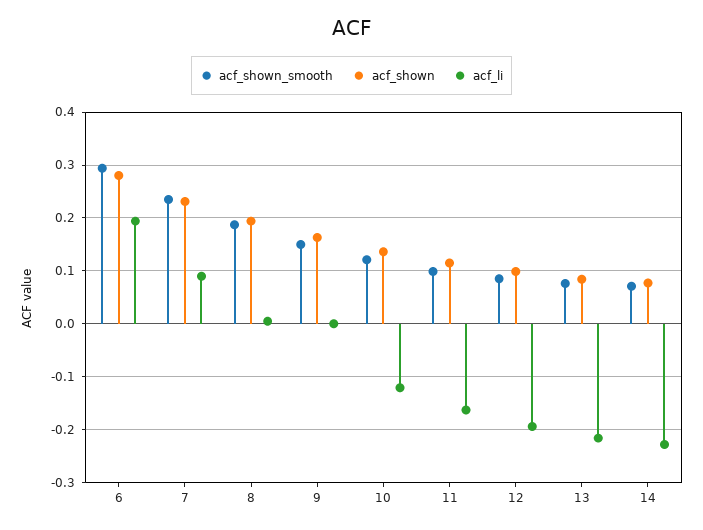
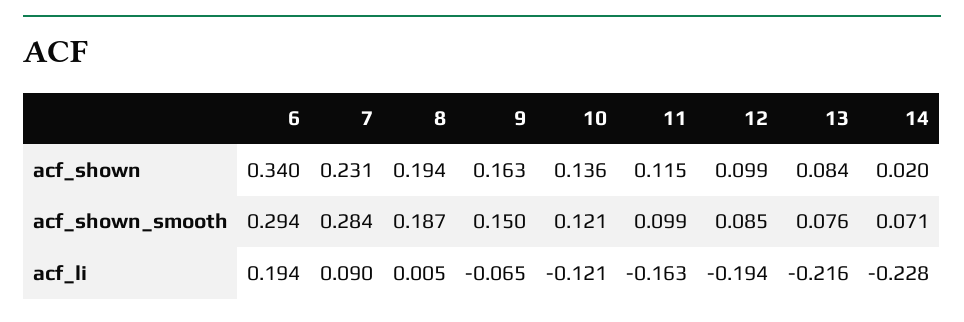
  {
    "acf_shown_smooth": {
      "6": 0.294,
-     "7": 0.24,
+     "7": 0.284,
      "8": 0.187,
      "9": 0.15,
      "10": 0.121,
      "11": 0.099,
      "12": 0.085,
      "13": 0.076,
      "14": 0.071
    },
    "acf_shown": {
-     "6": 0.28,
+     "6": 0.34,
      "7": 0.231,
      "8": 0.194,
      "9": 0.163,
      "10": 0.136,
      "11": 0.115,
      "12": 0.099,
      "13": 0.084,
-     "14": 0.08
+     "14": 0.02
    },
    "acf_li": {
      "6": 0.194,
      "7": 0.09,
      "8": 0.005,
-     "9": 0,
+     "9": -0.065,
      "10": -0.121,
      "11": -0.163,
      "12": -0.194,
      "13": -0.216,
      "14": -0.228
    }
  }

